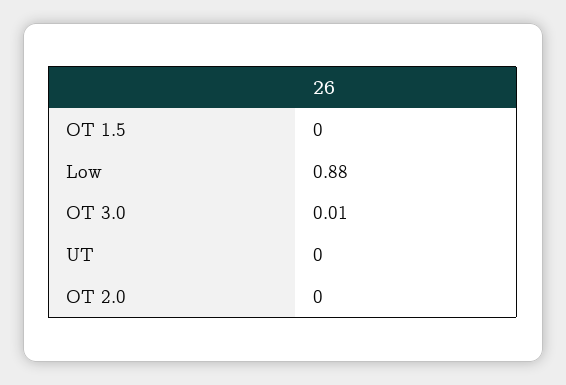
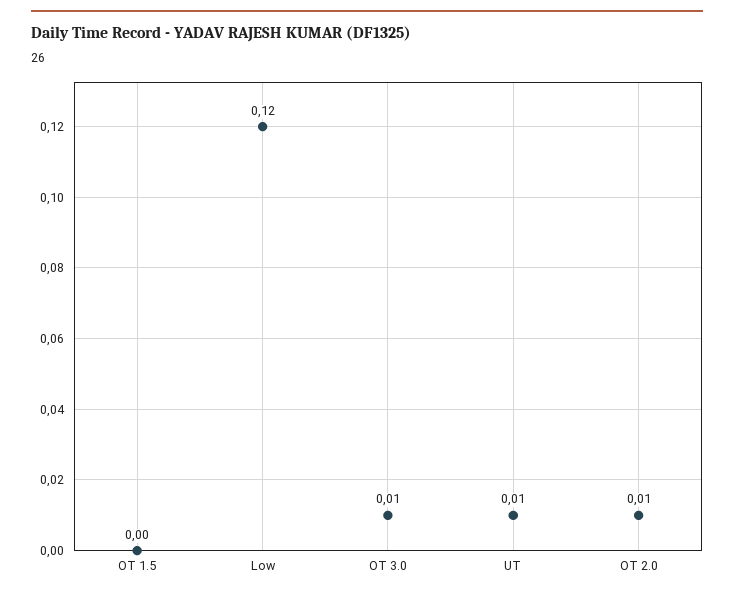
  {
    "OT 1.5": 0,
-   "Low": 0.88,
+   "Low": 0.12,
    "OT 3.0": 0.01,
-   "UT": 0,
+   "UT": 0.01,
-   "OT 2.0": 0
+   "OT 2.0": 0.01
  }

